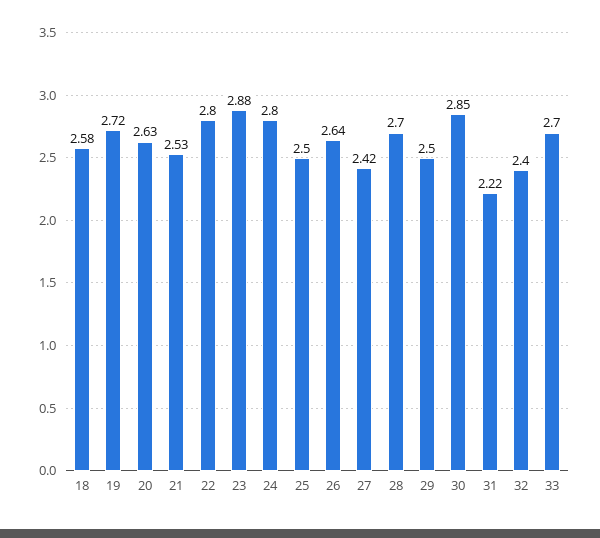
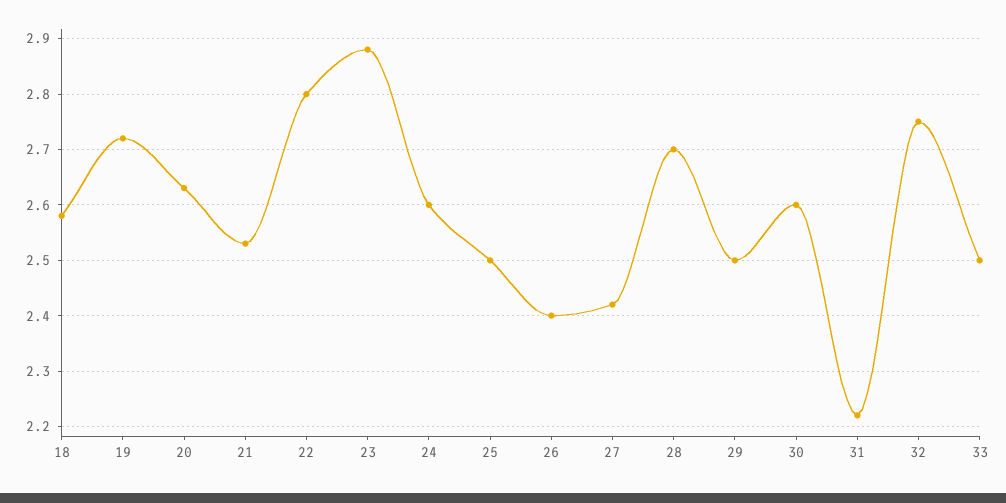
  {
    "18": 2.58,
    "19": 2.72,
    "20": 2.63,
    "21": 2.53,
    "22": 2.8,
    "23": 2.88,
-   "24": 2.8,
+   "24": 2.6,
    "25": 2.5,
-   "26": 2.64,
+   "26": 2.4,
    "27": 2.42,
    "28": 2.7,
    "29": 2.5,
-   "30": 2.85,
+   "30": 2.6,
    "31": 2.22,
-   "32": 2.4,
+   "32": 2.75,
-   "33": 2.7
+   "33": 2.5
  }

